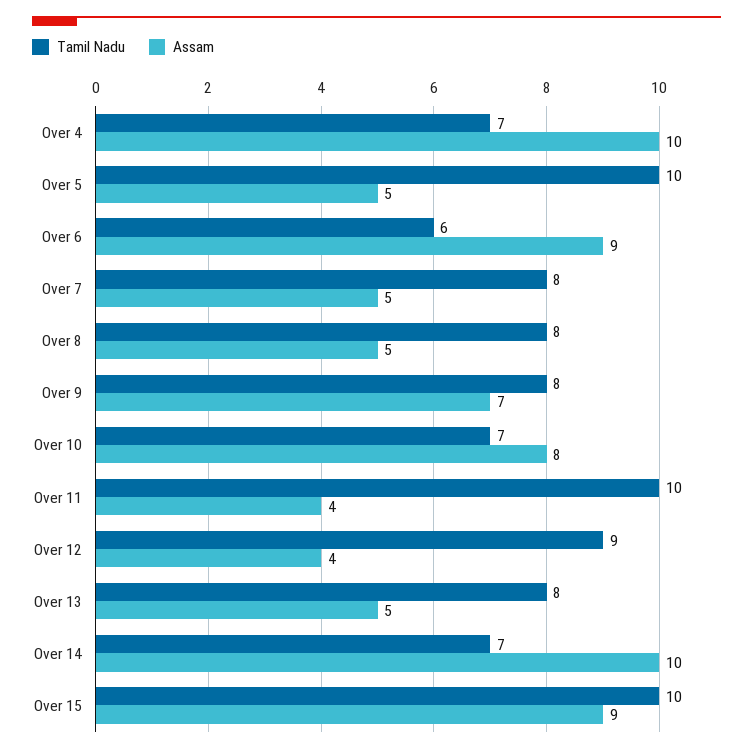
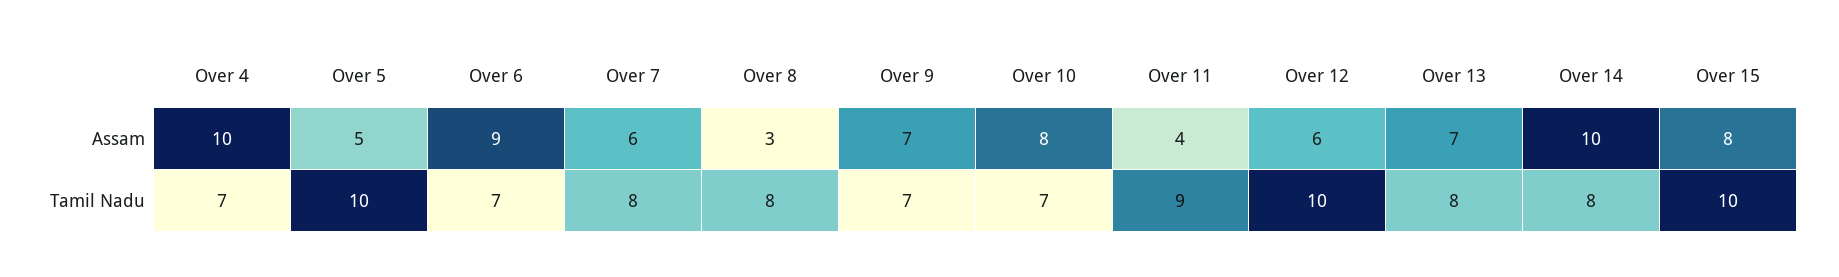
  {
    "Tamil Nadu": {
      "Over 4": 7,
      "Over 5": 10,
-     "Over 6": 6,
+     "Over 6": 7,
      "Over 7": 8,
      "Over 8": 8,
-     "Over 9": 8,
+     "Over 9": 7,
      "Over 10": 7,
-     "Over 11": 10,
+     "Over 11": 9,
-     "Over 12": 9,
+     "Over 12": 10,
      "Over 13": 8,
-     "Over 14": 7,
+     "Over 14": 8,
      "Over 15": 10
    },
    "Assam": {
      "Over 4": 10,
      "Over 5": 5,
      "Over 6": 9,
-     "Over 7": 5,
+     "Over 7": 6,
-     "Over 8": 5,
+     "Over 8": 3,
      "Over 9": 7,
      "Over 10": 8,
      "Over 11": 4,
-     "Over 12": 4,
+     "Over 12": 6,
-     "Over 13": 5,
+     "Over 13": 7,
      "Over 14": 10,
-     "Over 15": 9
+     "Over 15": 8
    }
  }

